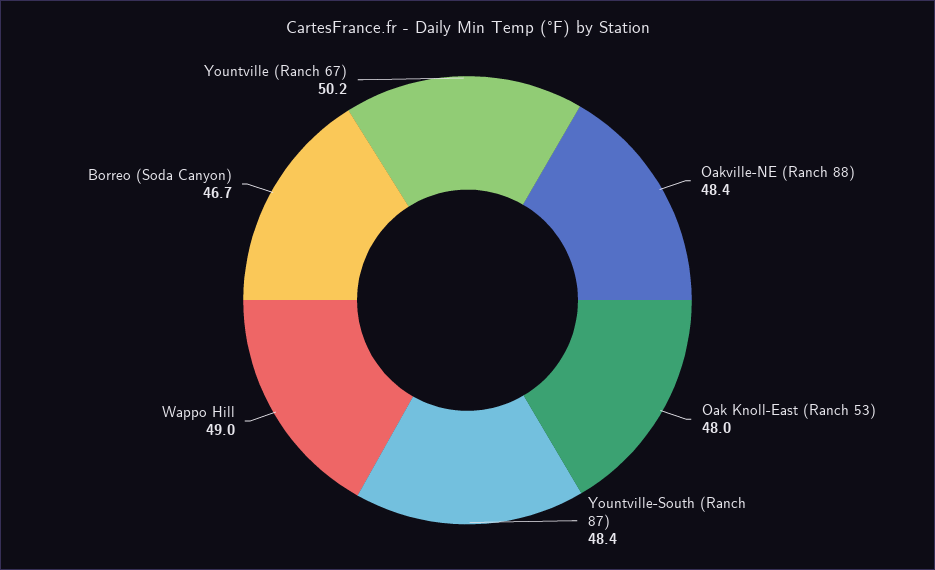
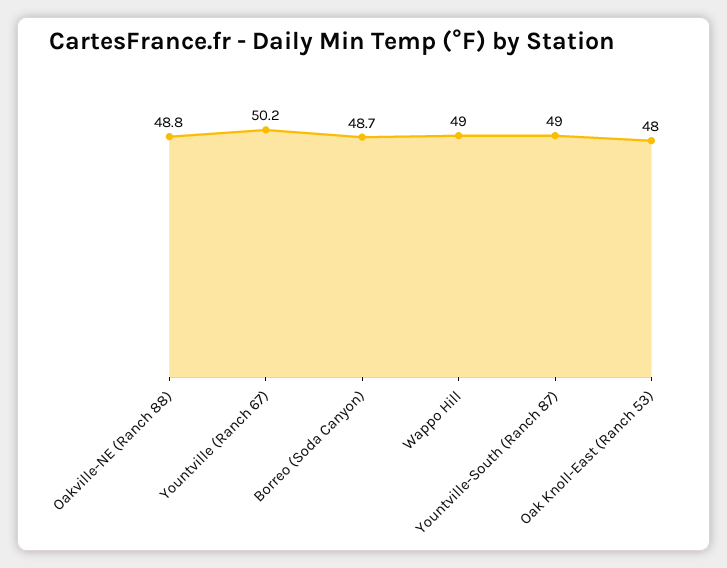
  {
-   "Oakville-NE (Ranch 88)": 48.4,
+   "Oakville-NE (Ranch 88)": 48.8,
    "Oak Knoll-East (Ranch 53)": 48,
-   "Yountville-South (Ranch 87)": 48.4,
+   "Yountville-South (Ranch 87)": 49,
    "Wappo Hill": 49,
-   "Borreo (Soda Canyon)": 46.7,
+   "Borreo (Soda Canyon)": 48.7,
    "Yountville (Ranch 67)": 50.2
  }

